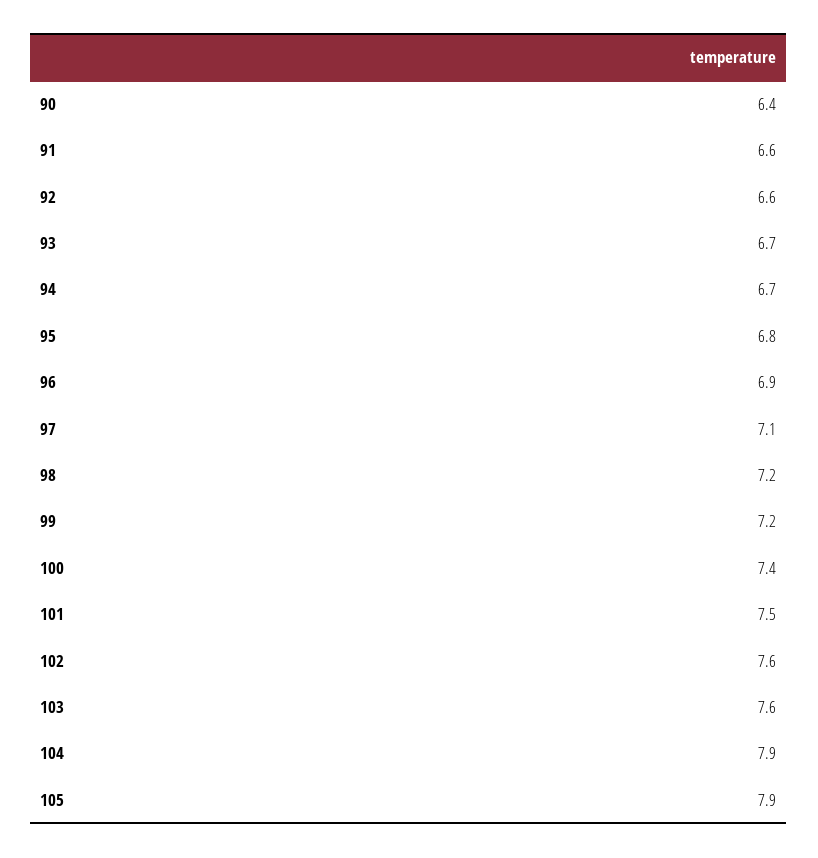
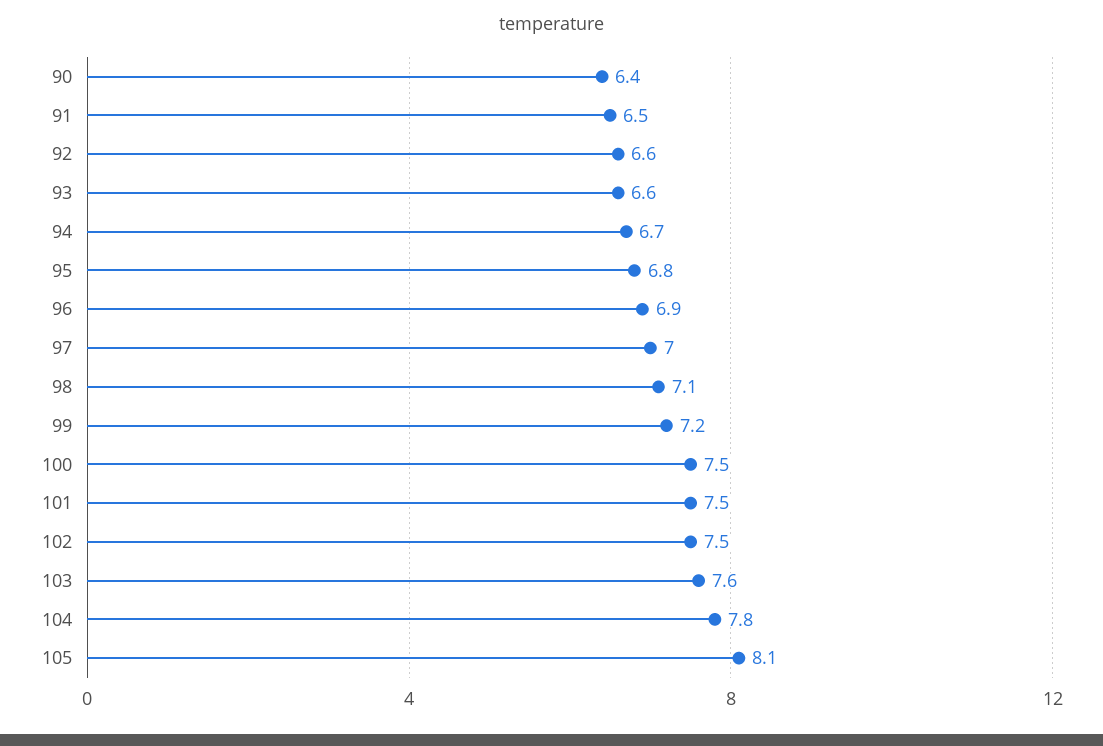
  {
    "90": 6.4,
-   "91": 6.6,
+   "91": 6.5,
    "92": 6.6,
-   "93": 6.7,
+   "93": 6.6,
    "94": 6.7,
    "95": 6.8,
    "96": 6.9,
-   "97": 7.1,
+   "97": 7,
-   "98": 7.2,
+   "98": 7.1,
    "99": 7.2,
-   "100": 7.4,
+   "100": 7.5,
    "101": 7.5,
-   "102": 7.6,
+   "102": 7.5,
    "103": 7.6,
-   "104": 7.9,
+   "104": 7.8,
-   "105": 7.9
+   "105": 8.1
  }

